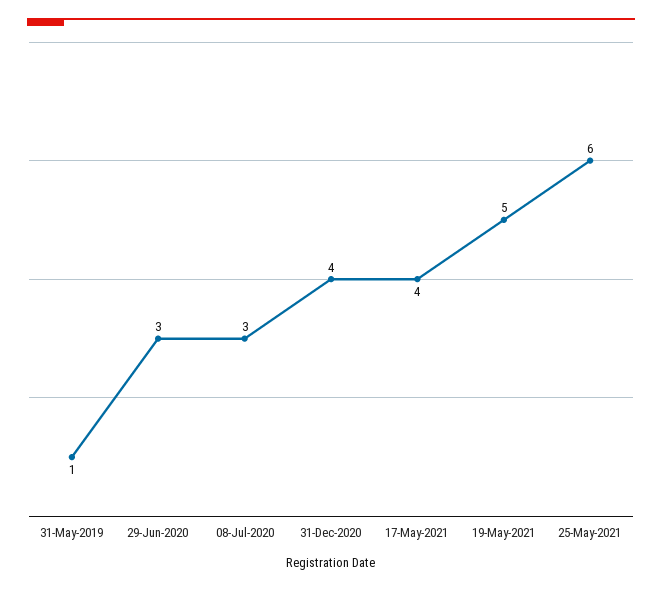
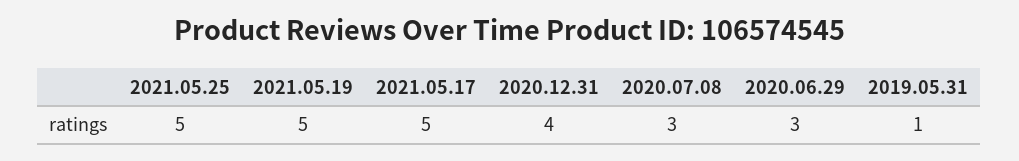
  {
    "31-May-2019": 1,
    "29-Jun-2020": 3,
    "08-Jul-2020": 3,
    "31-Dec-2020": 4,
-   "17-May-2021": 4,
+   "17-May-2021": 5,
    "19-May-2021": 5,
-   "25-May-2021": 6
+   "25-May-2021": 5
  }

